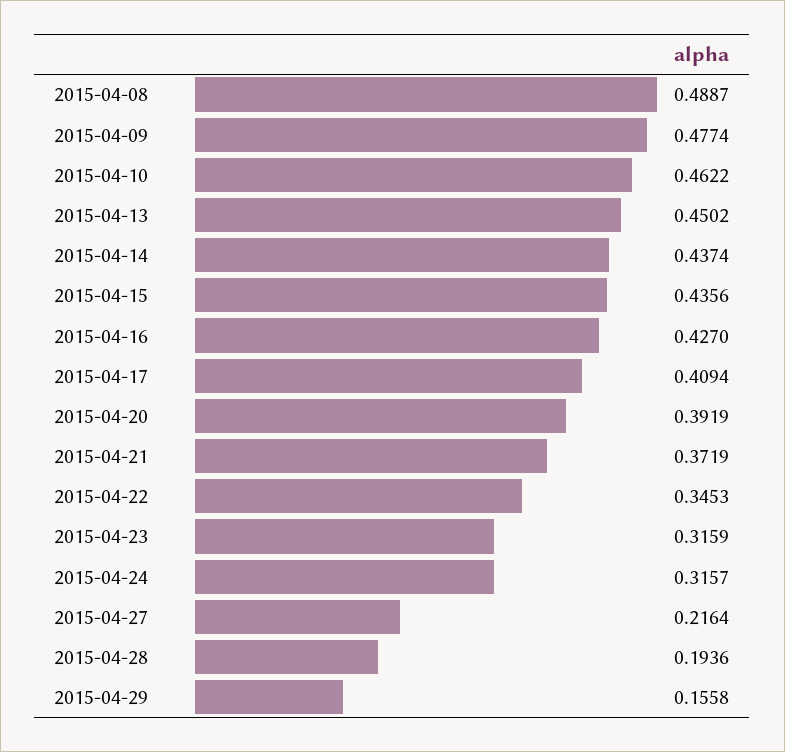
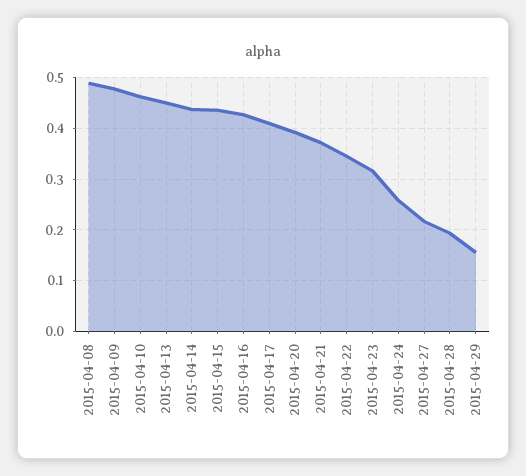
  {
    "2015-04-08": 0.4887,
    "2015-04-09": 0.4774,
    "2015-04-10": 0.4622,
    "2015-04-13": 0.4502,
    "2015-04-14": 0.4374,
    "2015-04-15": 0.4356,
    "2015-04-16": 0.427,
    "2015-04-17": 0.4094,
    "2015-04-20": 0.3919,
    "2015-04-21": 0.3719,
    "2015-04-22": 0.3453,
    "2015-04-23": 0.3159,
-   "2015-04-24": 0.3157,
+   "2015-04-24": 0.26,
    "2015-04-27": 0.2164,
    "2015-04-28": 0.1936,
    "2015-04-29": 0.1558
  }

